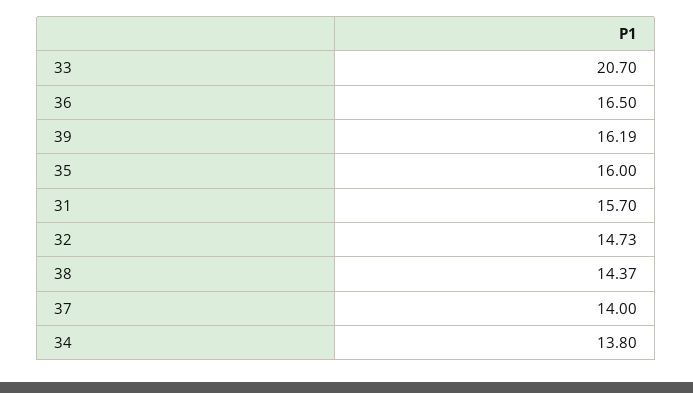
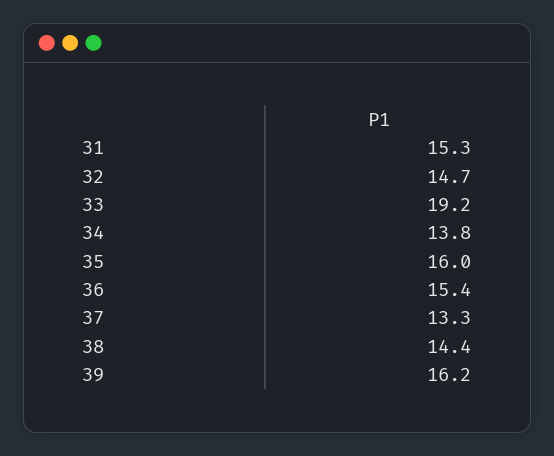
  {
-   "33": 20.7,
+   "33": 19.2,
-   "36": 16.5,
+   "36": 15.4,
    "39": 16.19,
    "35": 16,
-   "31": 15.7,
+   "31": 15.3,
    "32": 14.73,
    "38": 14.37,
-   "37": 14,
+   "37": 13.3,
    "34": 13.8
  }

